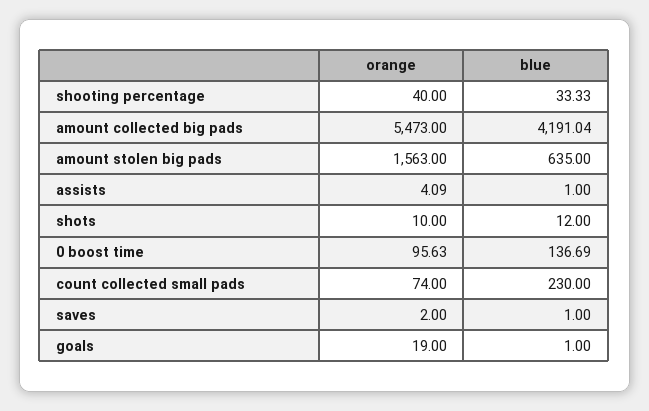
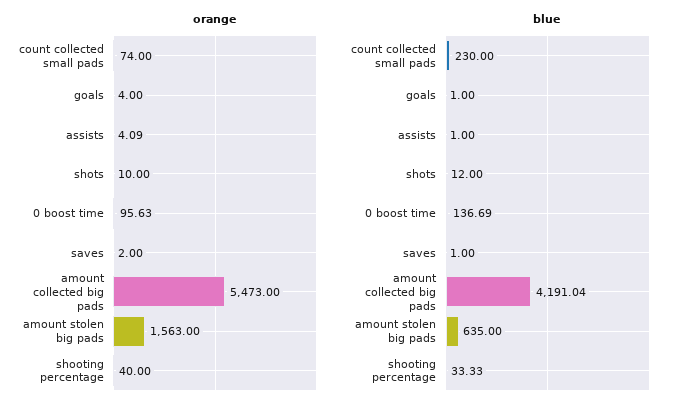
  {
    "orange": {
      "shooting percentage": 40,
      "amount collected big pads": 5473,
      "amount stolen big pads": 1563,
      "assists": 4.09,
      "shots": 10,
      "0 boost time": 95.63,
      "count collected small pads": 74,
      "saves": 2,
-     "goals": 19
+     "goals": 4
    },
    "blue": {
      "shooting percentage": 33.33,
      "amount collected big pads": 4191.04,
      "amount stolen big pads": 635,
      "assists": 1,
      "shots": 12,
      "0 boost time": 136.69,
      "count collected small pads": 230,
      "saves": 1,
      "goals": 1
    }
  }

